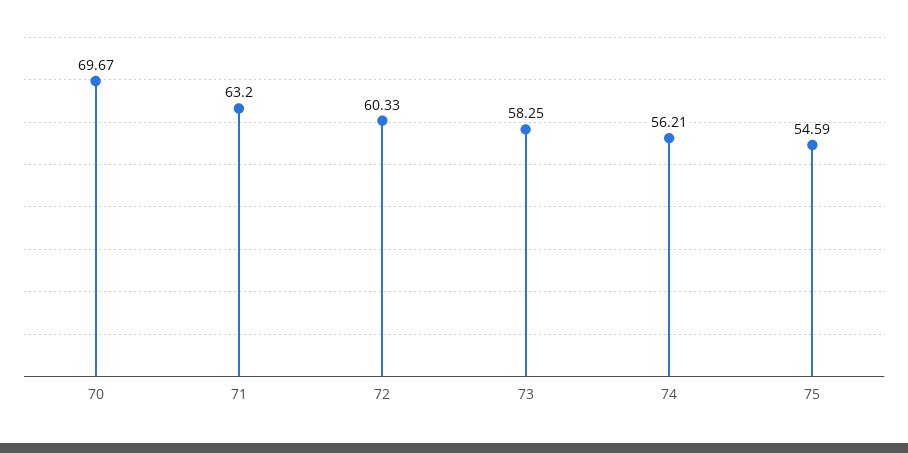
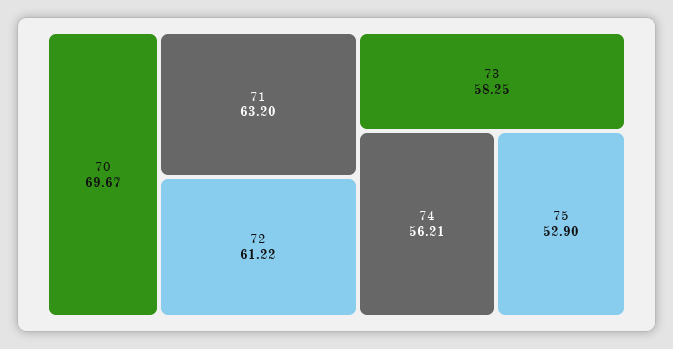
  {
    "70": 69.67,
    "71": 63.2,
-   "72": 60.33,
+   "72": 61.22,
    "73": 58.25,
    "74": 56.21,
-   "75": 54.59
+   "75": 52.9
  }

